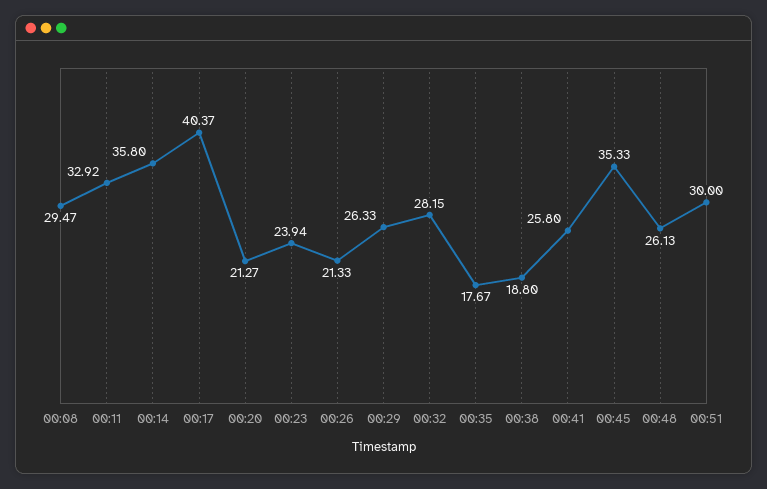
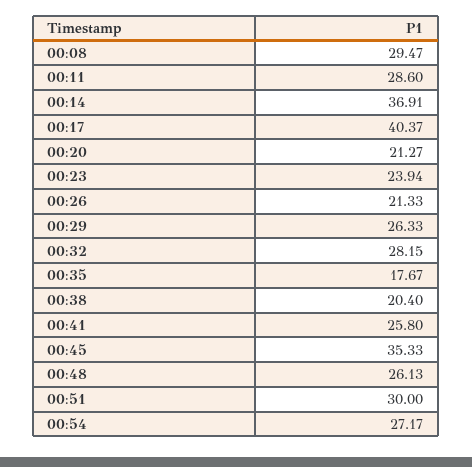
  {
    "00:08": 29.47,
-   "00:11": 32.92,
+   "00:11": 28.6,
-   "00:14": 35.8,
+   "00:14": 36.91,
    "00:17": 40.37,
    "00:20": 21.27,
    "00:23": 23.94,
    "00:26": 21.33,
    "00:29": 26.33,
    "00:32": 28.15,
    "00:35": 17.67,
-   "00:38": 18.8,
+   "00:38": 20.4,
    "00:41": 25.8,
    "00:45": 35.33,
    "00:48": 26.13,
-   "00:51": 30
+   "00:51": 30,
+   "00:54": 27.17
  }

